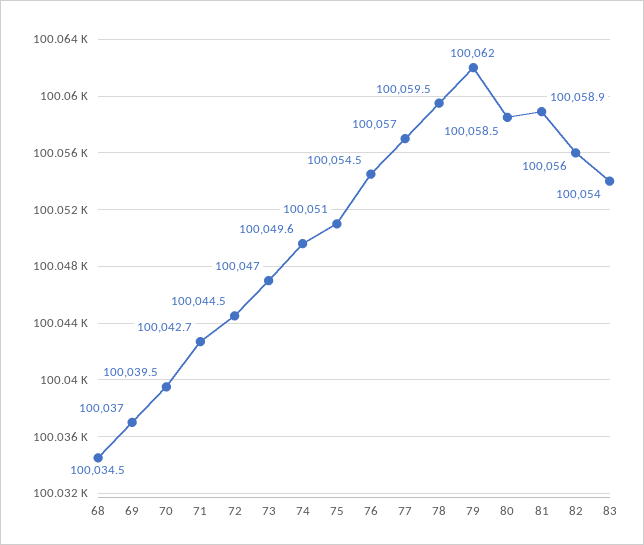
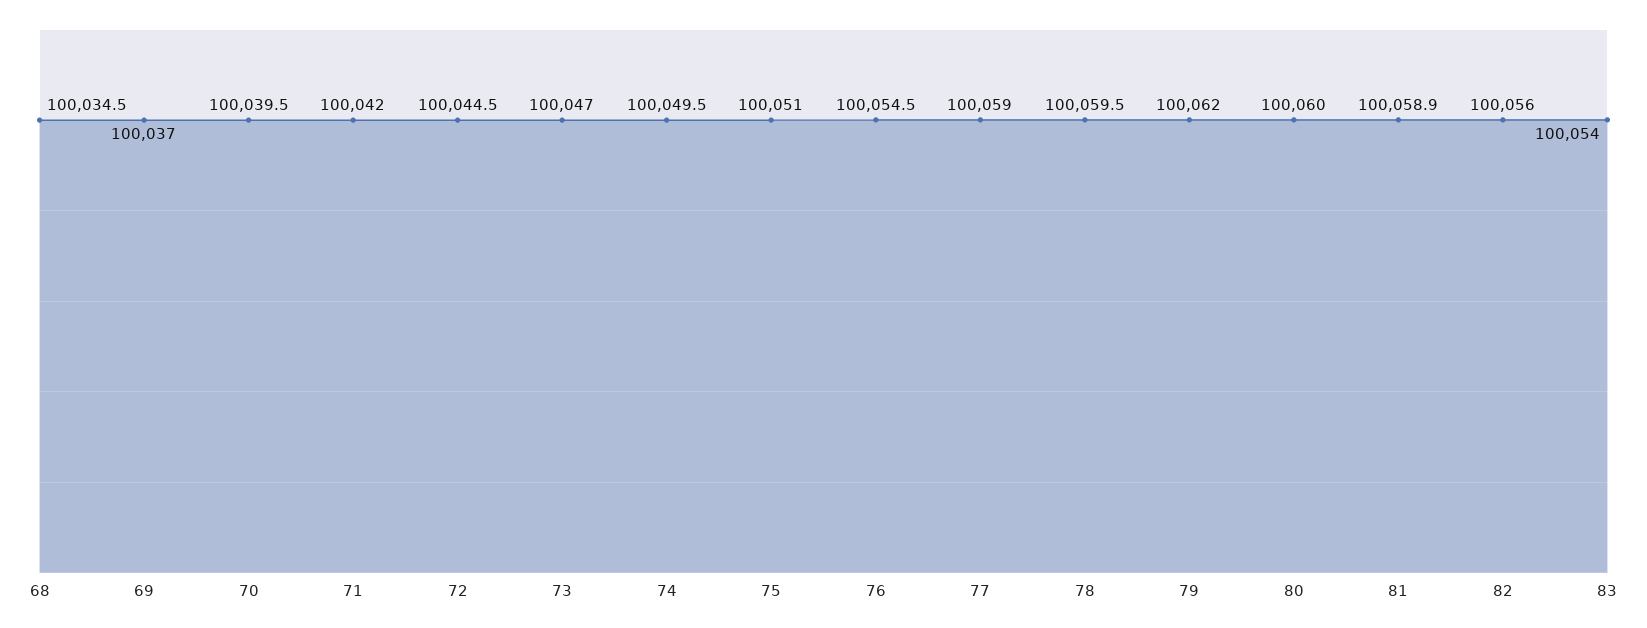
  {
    "68": 100034.5,
    "69": 100037,
    "70": 100039.5,
-   "71": 100042.7,
+   "71": 100042,
    "72": 100044.5,
    "73": 100047,
-   "74": 100049.6,
+   "74": 100049.5,
    "75": 100051,
    "76": 100054.5,
-   "77": 100057,
+   "77": 100059,
    "78": 100059.5,
    "79": 100062,
-   "80": 100058.5,
+   "80": 100060,
    "81": 100058.9,
    "82": 100056,
    "83": 100054
  }

